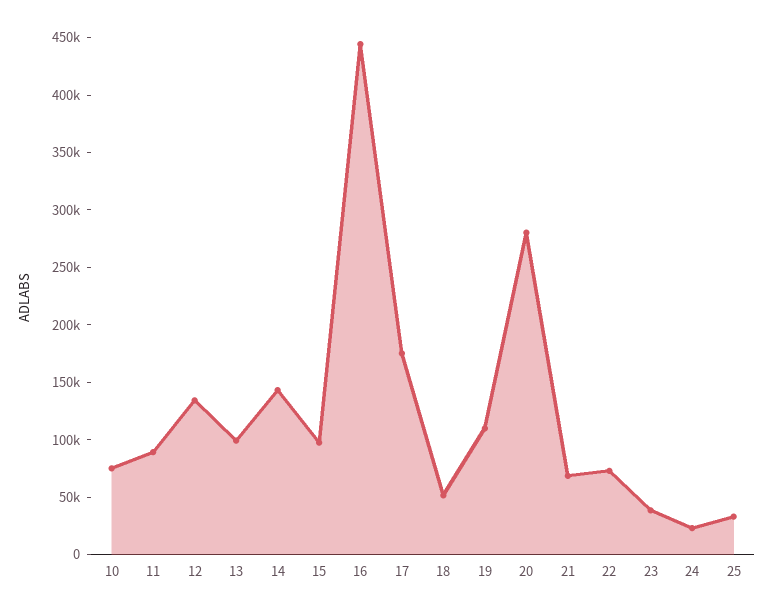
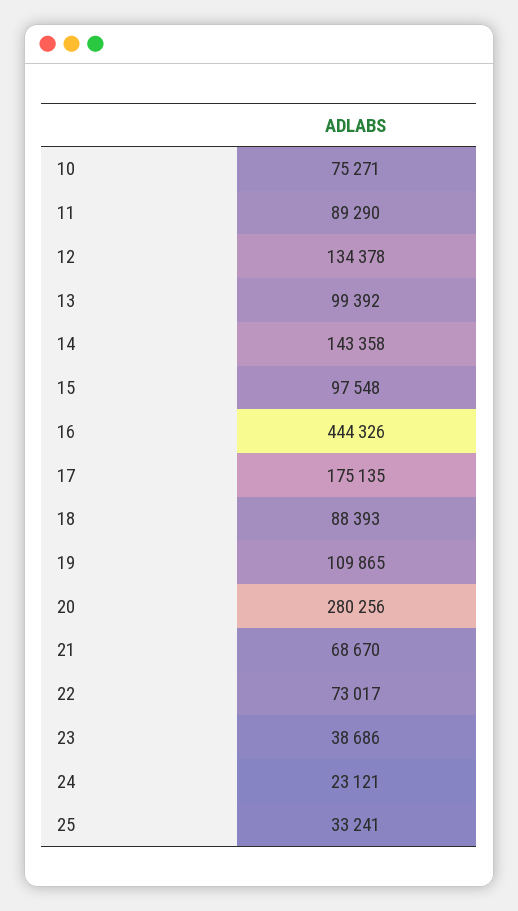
  {
    "10": 75271,
    "11": 89290,
    "12": 134378,
    "13": 99392,
    "14": 143358,
    "15": 97548,
    "16": 444326,
    "17": 175135,
-   "18": 50000,
+   "18": 88393,
    "19": 109865,
    "20": 280256,
    "21": 68670,
    "22": 73017,
    "23": 38686,
    "24": 23121,
    "25": 33241
  }

